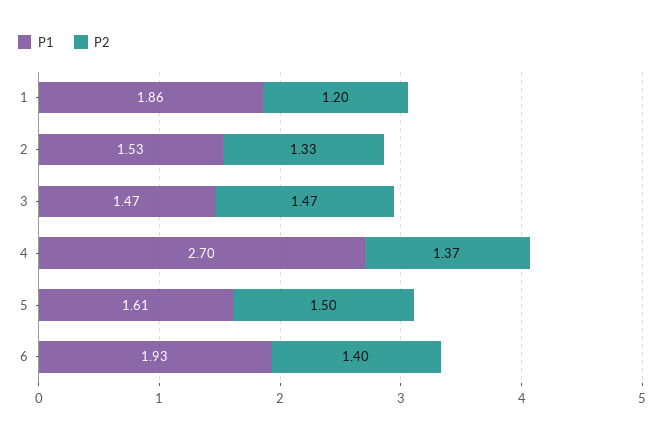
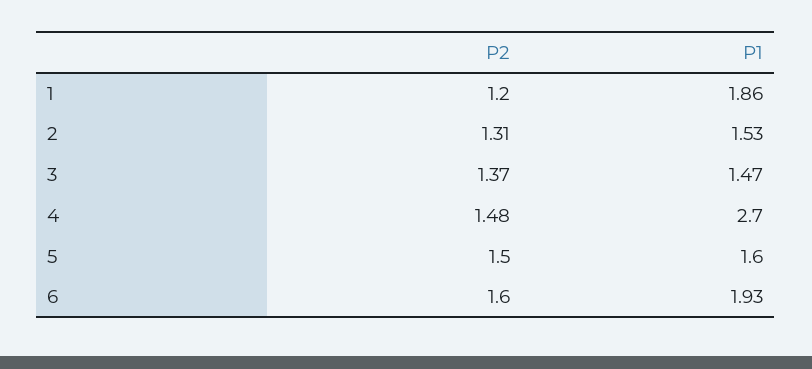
  {
    "P1": {
      "1": 1.86,
      "2": 1.53,
      "3": 1.47,
      "4": 2.7,
-     "5": 1.61,
+     "5": 1.6,
      "6": 1.93
    },
    "P2": {
      "1": 1.2,
-     "2": 1.33,
+     "2": 1.31,
-     "3": 1.47,
+     "3": 1.37,
-     "4": 1.37,
+     "4": 1.48,
      "5": 1.5,
-     "6": 1.4
+     "6": 1.6
    }
  }

